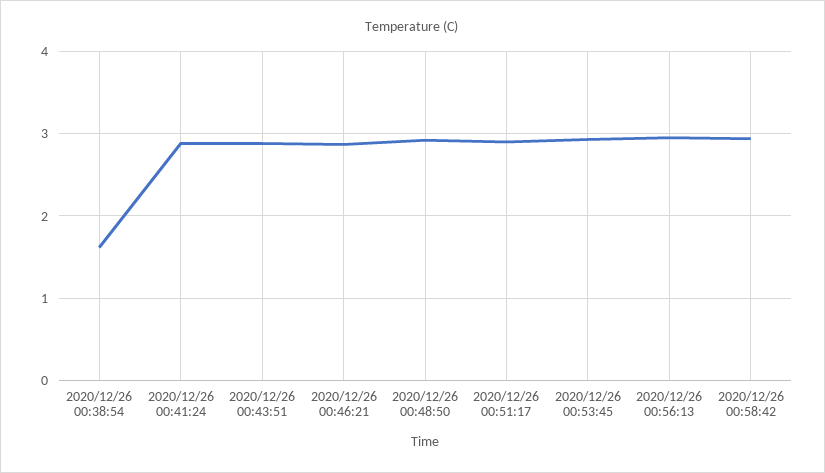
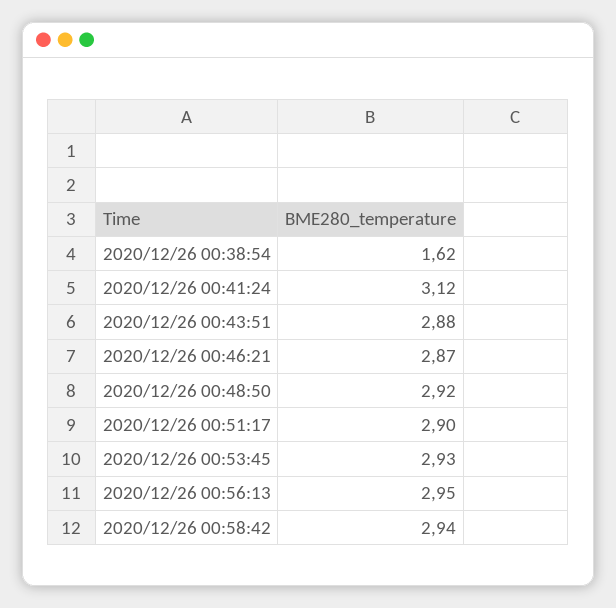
  {
    "2020/12/26 00:38:54": 1.62,
-   "2020/12/26 00:41:24": 2.9,
+   "2020/12/26 00:41:24": 3.12,
    "2020/12/26 00:43:51": 2.88,
    "2020/12/26 00:46:21": 2.87,
    "2020/12/26 00:48:50": 2.92,
    "2020/12/26 00:51:17": 2.9,
    "2020/12/26 00:53:45": 2.93,
    "2020/12/26 00:56:13": 2.95,
    "2020/12/26 00:58:42": 2.94
  }

